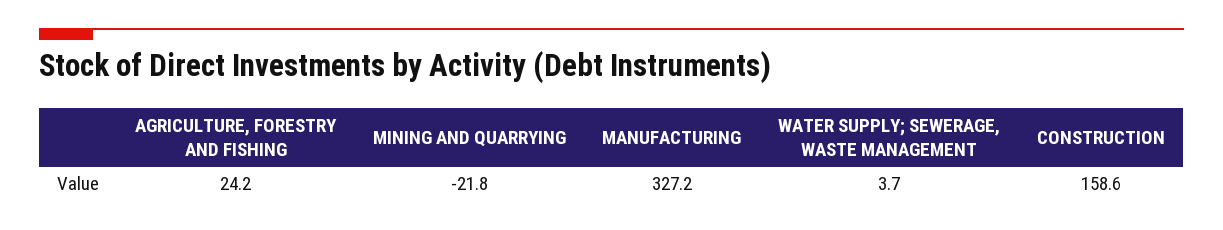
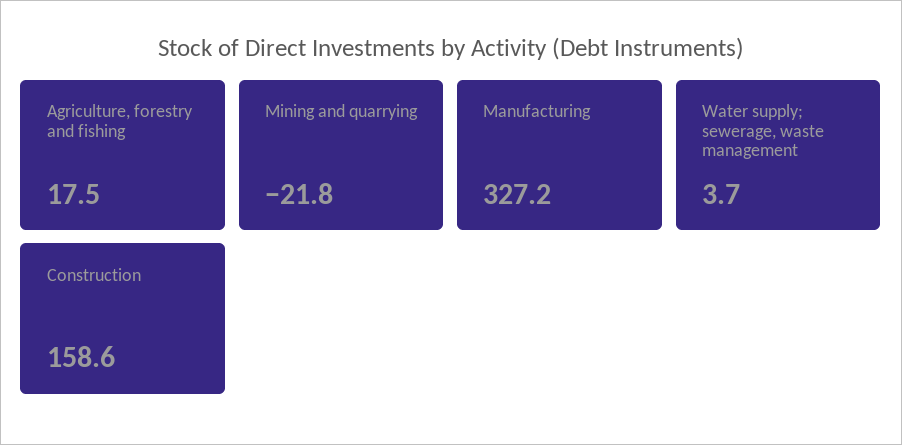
  {
-   "AGRICULTURE, FORESTRY AND FISHING": 24.2,
+   "AGRICULTURE, FORESTRY AND FISHING": 17.5,
    "MINING AND QUARRYING": -21.8,
    "MANUFACTURING": 327.2,
    "WATER SUPPLY; SEWERAGE, WASTE MANAGEMENT": 3.7,
    "CONSTRUCTION": 158.6
  }

